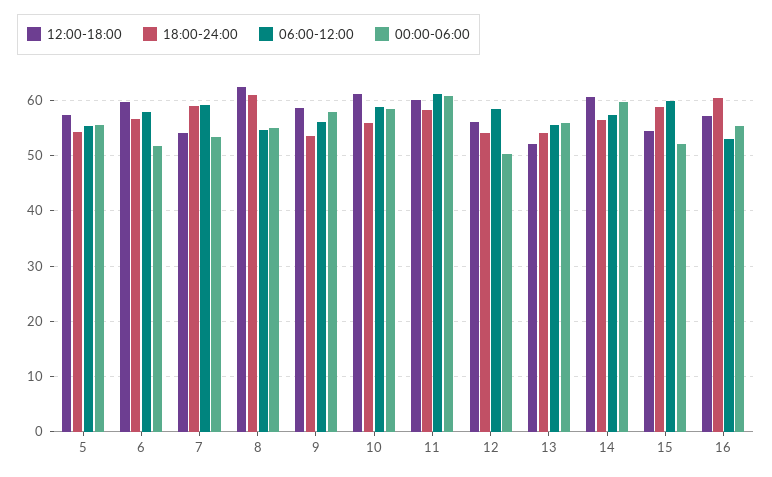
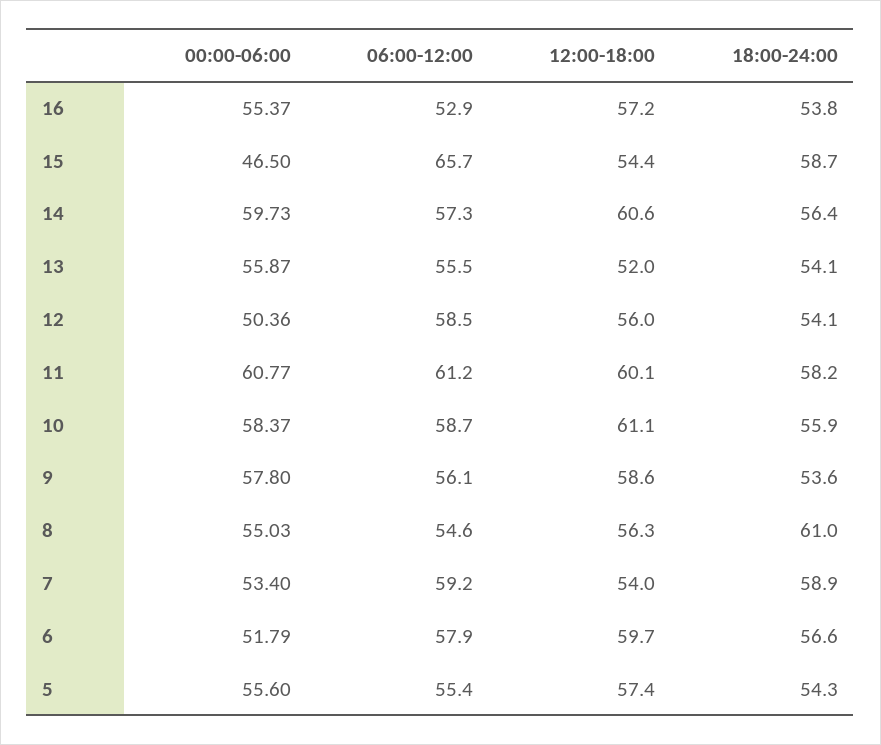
  {
    "12:00-18:00": {
      "5": 57.4,
      "6": 59.7,
      "7": 54,
-     "8": 62,
+     "8": 56.3,
      "9": 58.6,
      "10": 61.1,
      "11": 60.1,
      "12": 56,
      "13": 52,
      "14": 60.6,
      "15": 54.4,
      "16": 57.2
    },
    "18:00-24:00": {
      "5": 54.3,
      "6": 56.6,
      "7": 58.9,
      "8": 61,
      "9": 53.6,
      "10": 55.9,
      "11": 58.2,
      "12": 54.1,
      "13": 54.1,
      "14": 56.4,
      "15": 58.7,
-     "16": 60
+     "16": 53.8
    },
    "06:00-12:00": {
      "5": 55.4,
      "6": 57.9,
      "7": 59.2,
      "8": 54.6,
      "9": 56.1,
      "10": 58.7,
      "11": 61.2,
      "12": 58.5,
      "13": 55.5,
      "14": 57.3,
-     "15": 60,
+     "15": 65.7,
      "16": 52.9
    },
    "00:00-06:00": {
      "5": 55.6,
      "6": 51.79,
      "7": 53.4,
      "8": 55.03,
      "9": 57.8,
      "10": 58.37,
      "11": 60.77,
      "12": 50.36,
      "13": 55.87,
      "14": 59.73,
-     "15": 52,
+     "15": 46.5,
      "16": 55.37
    }
  }

